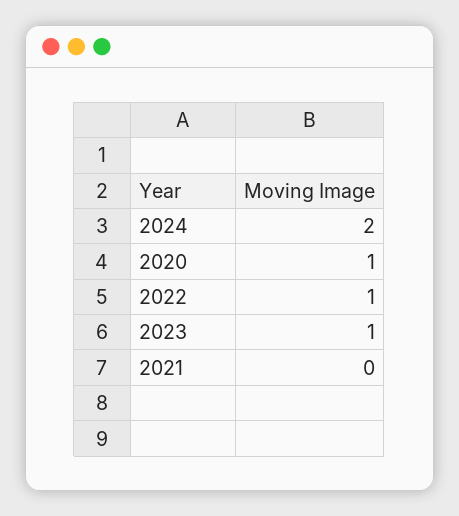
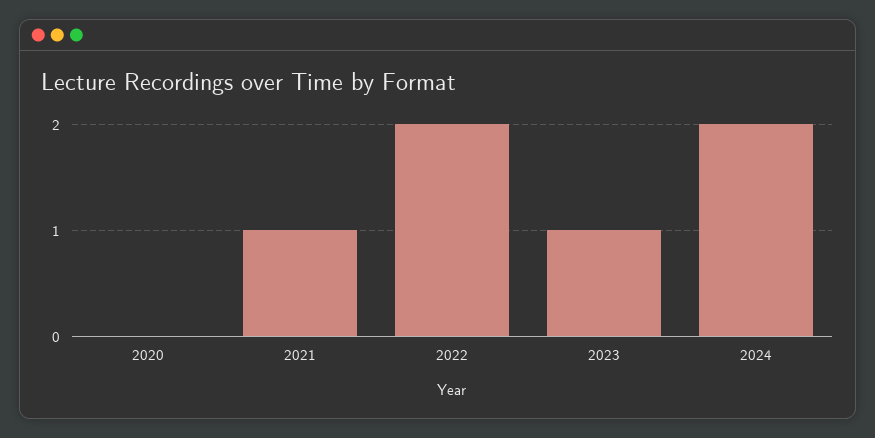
  {
    "2024": 2,
-   "2020": 1,
+   "2020": 0,
-   "2022": 1,
+   "2022": 2,
    "2023": 1,
-   "2021": 0
+   "2021": 1
  }

